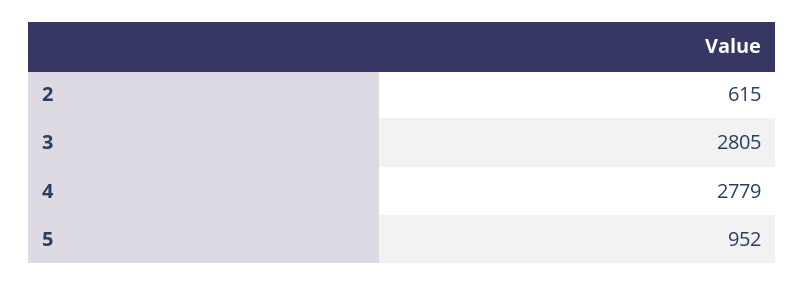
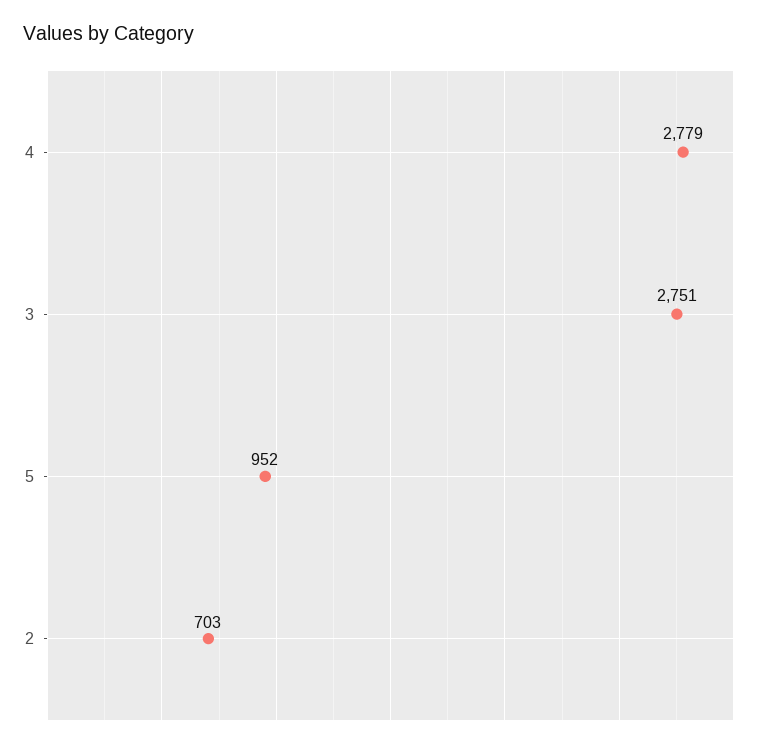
  {
-   "2": 615,
+   "2": 703,
-   "3": 2805,
+   "3": 2751,
    "4": 2779,
    "5": 952
  }

